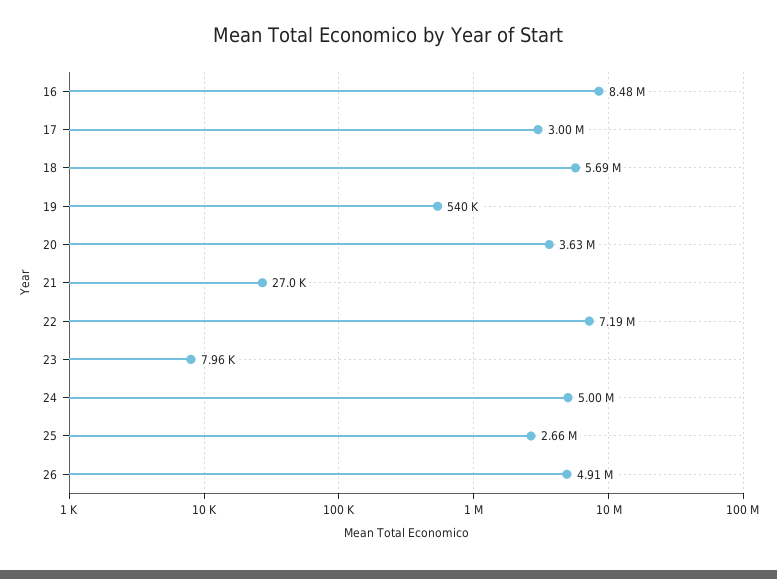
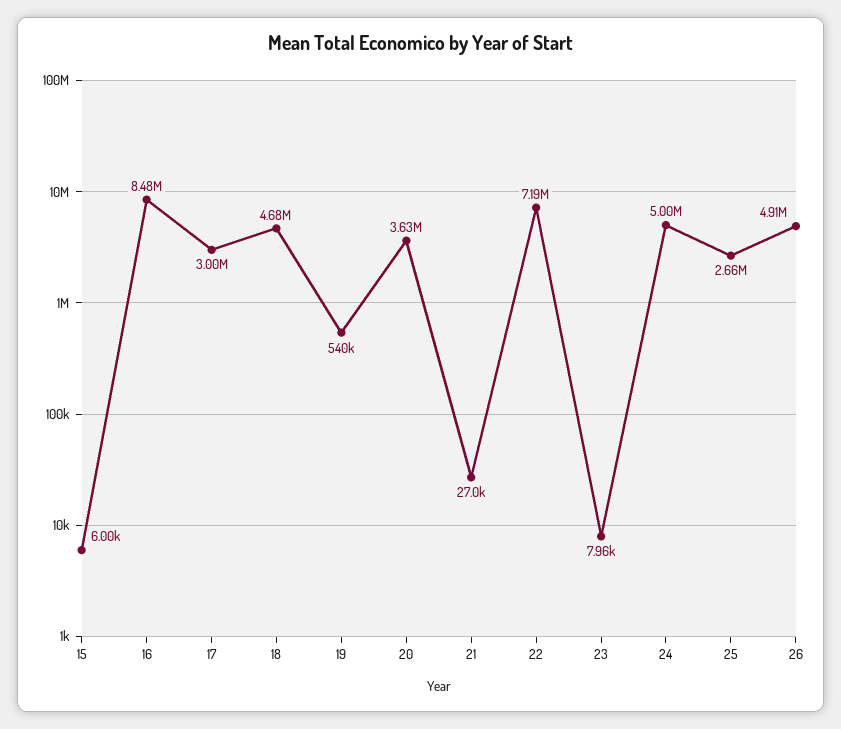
  {
    "16": 8480000,
    "17": 3000000,
-   "18": 5690000,
+   "18": 4680000,
    "19": 540000,
    "20": 3630000,
    "21": 27000,
    "22": 7190000,
    "23": 7960,
    "24": 5000000,
    "25": 2660000,
-   "26": 4910000
+   "26": 4910000,
+   "15": 6000
  }

